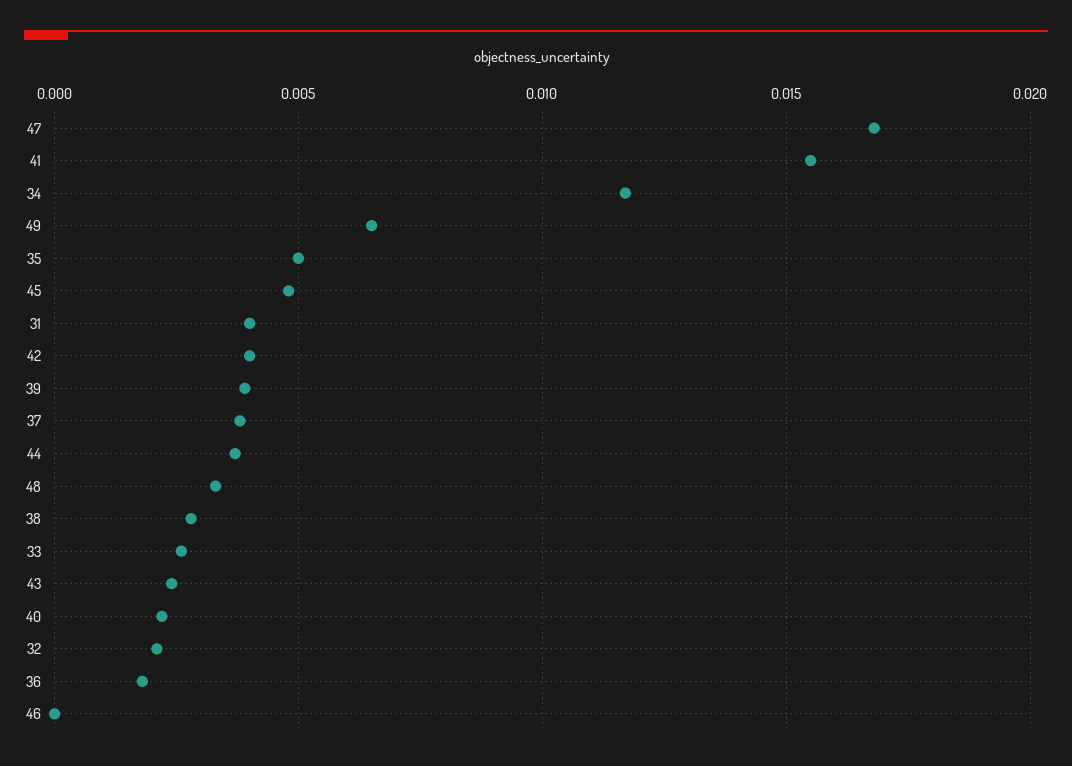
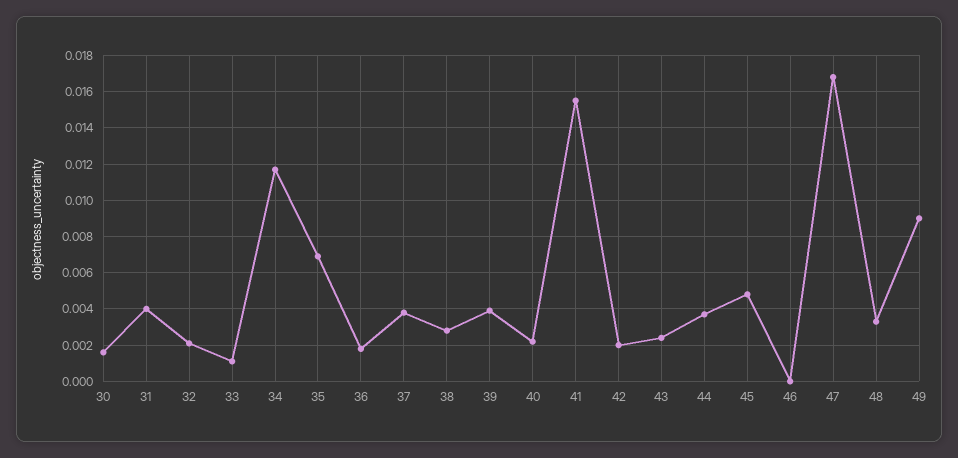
  {
    "47": 0.017,
    "41": 0.0155,
    "34": 0.0115,
-   "49": 0.0065,
+   "49": 0.009,
-   "35": 0.005,
+   "35": 0.007,
    "45": 0.005,
    "31": 0.004,
-   "42": 0.004,
+   "42": 0.002,
    "39": 0.004,
    "37": 0.004,
    "44": 0.0035,
    "48": 0.0035,
    "38": 0.003,
-   "33": 0.0025,
+   "33": 0.001,
    "43": 0.0025,
    "40": 0.002,
    "32": 0.002,
    "36": 0.002,
-   "46": 0
+   "46": 0,
+   "30": 0.0015
  }

